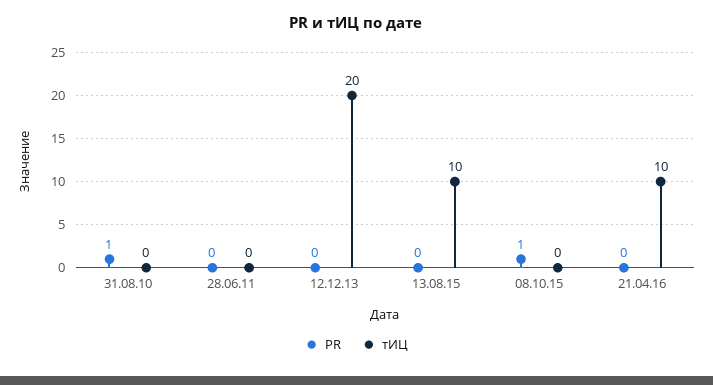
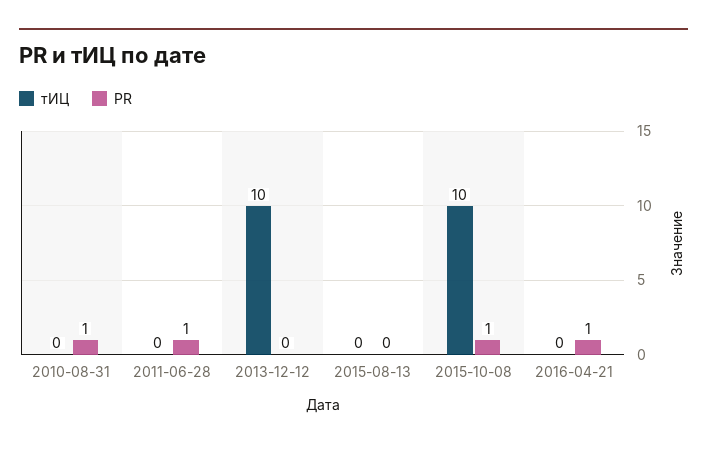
  {
    "PR": {
      "31.08.10": 1,
-     "28.06.11": 0,
+     "28.06.11": 1,
      "12.12.13": 0,
      "13.08.15": 0,
      "08.10.15": 1,
-     "21.04.16": 0
+     "21.04.16": 1
    },
    "тИЦ": {
      "31.08.10": 0,
      "28.06.11": 0,
-     "12.12.13": 20,
+     "12.12.13": 10,
-     "13.08.15": 10,
+     "13.08.15": 0,
-     "08.10.15": 0,
+     "08.10.15": 10,
-     "21.04.16": 10
+     "21.04.16": 0
    }
  }

